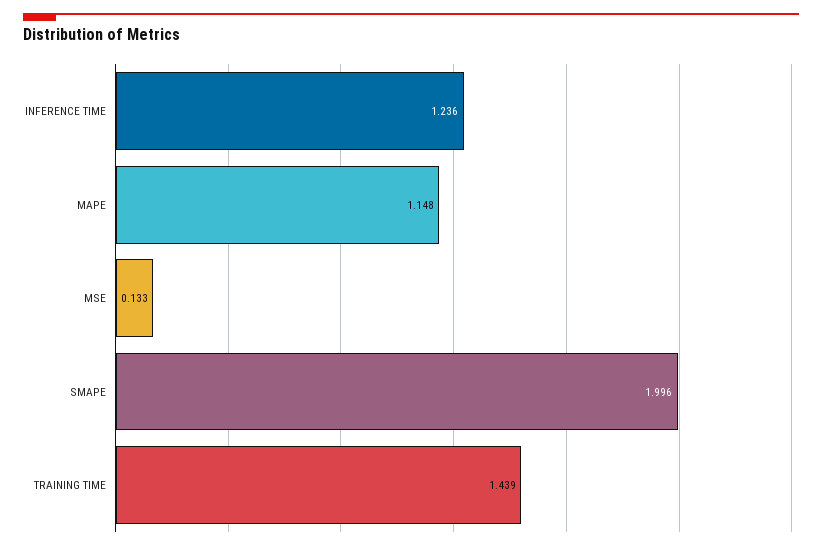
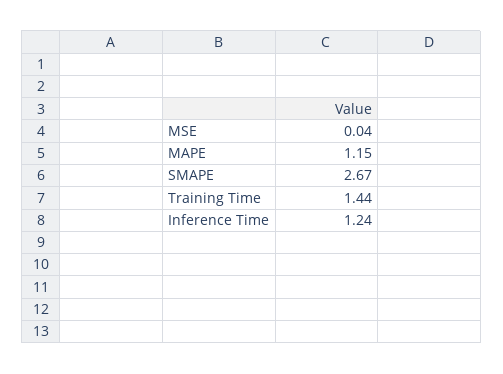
  {
    "INFERENCE TIME": 1.236,
    "MAPE": 1.148,
-   "MSE": 0.133,
+   "MSE": 0.04,
-   "SMAPE": 1.996,
+   "SMAPE": 2.67,
    "TRAINING TIME": 1.439
  }

